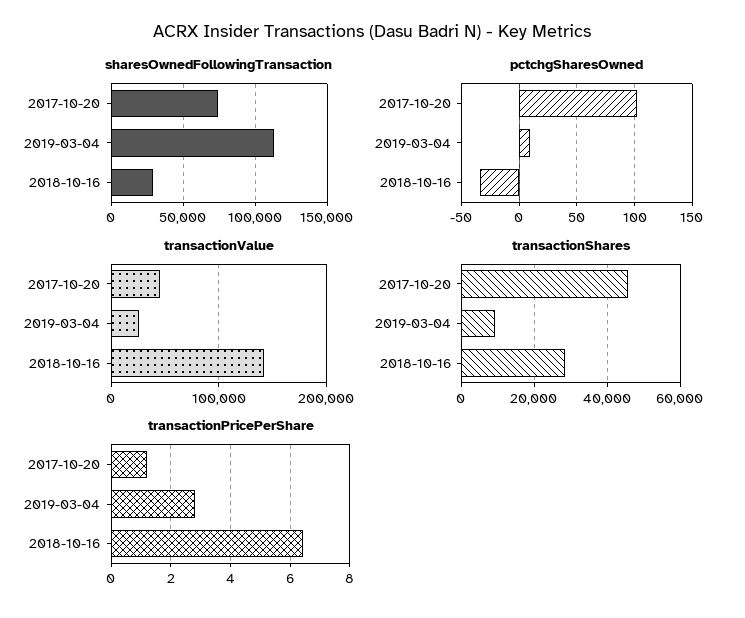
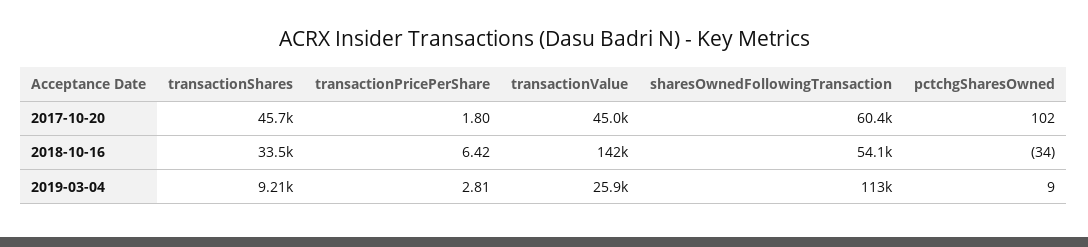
  {
    "sharesOwnedFollowingTransaction": {
-     "2017-10-20": 75000,
+     "2017-10-20": 60400,
      "2019-03-04": 113000,
-     "2018-10-16": 30000
+     "2018-10-16": 54100
    },
    "pctchgSharesOwned": {
      "2017-10-20": 102,
      "2019-03-04": 9,
      "2018-10-16": -34
    },
    "transactionValue": {
      "2017-10-20": 45000,
      "2019-03-04": 25900,
      "2018-10-16": 142000
    },
    "transactionShares": {
      "2017-10-20": 45700,
      "2019-03-04": 9210,
-     "2018-10-16": 28000
+     "2018-10-16": 33500
    },
    "transactionPricePerShare": {
-     "2017-10-20": 1.25,
+     "2017-10-20": 1.8,
      "2019-03-04": 2.81,
      "2018-10-16": 6.42
    }
  }

